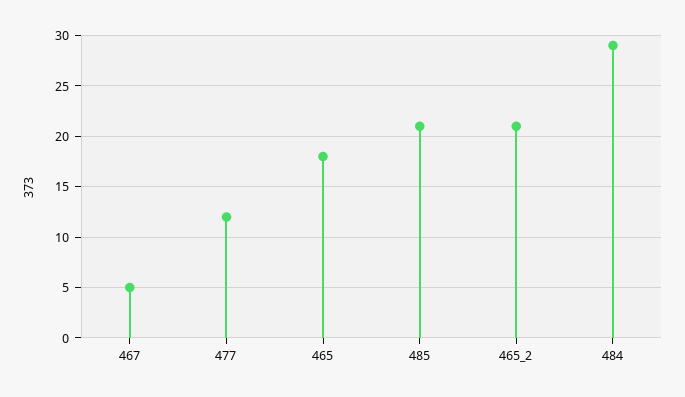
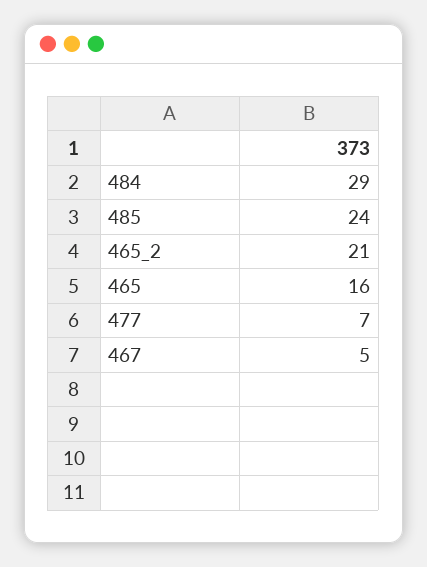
  {
    "467": 5,
-   "477": 12,
+   "477": 7,
-   "465": 18,
+   "465": 16,
-   "485": 21,
+   "485": 24,
    "465_2": 21,
    "484": 29
  }

